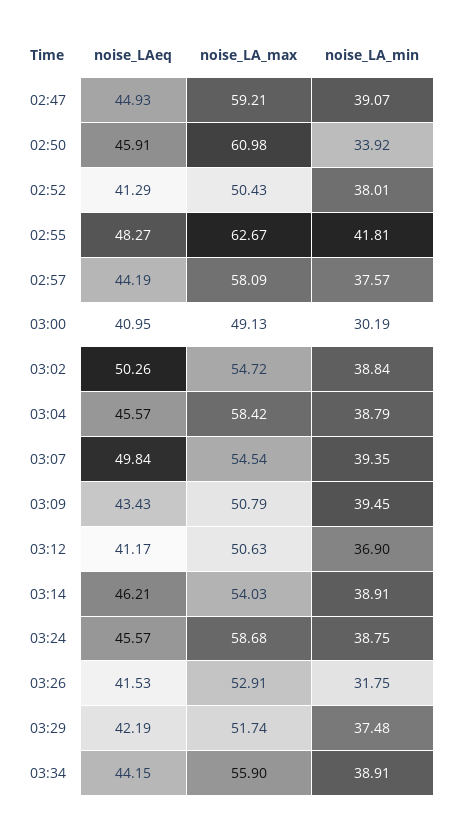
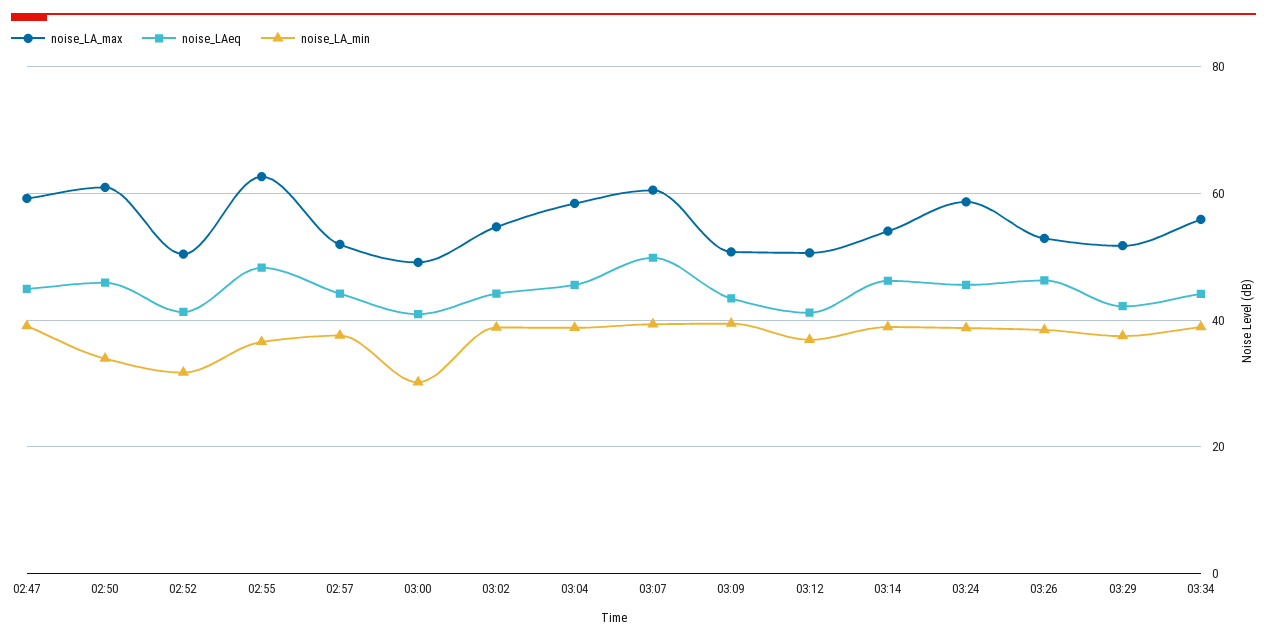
  {
    "noise_LAeq": {
      "02:47": 44.93,
      "02:50": 45.91,
      "02:52": 41.29,
      "02:55": 48.27,
      "02:57": 44.19,
      "03:00": 40.95,
-     "03:02": 50.26,
+     "03:02": 44,
      "03:04": 45.57,
      "03:07": 49.84,
      "03:09": 43.43,
      "03:12": 41.17,
      "03:14": 46.21,
      "03:24": 45.57,
-     "03:26": 41.53,
+     "03:26": 46,
      "03:29": 42.19,
      "03:34": 44.15
    },
    "noise_LA_max": {
      "02:47": 59.21,
      "02:50": 60.98,
      "02:52": 50.43,
      "02:55": 62.67,
-     "02:57": 58.09,
+     "02:57": 52,
      "03:00": 49.13,
      "03:02": 54.72,
      "03:04": 58.42,
-     "03:07": 54.54,
+     "03:07": 60,
      "03:09": 50.79,
      "03:12": 50.63,
      "03:14": 54.03,
      "03:24": 58.68,
      "03:26": 52.91,
      "03:29": 51.74,
      "03:34": 55.9
    },
    "noise_LA_min": {
      "02:47": 39.07,
      "02:50": 33.92,
-     "02:52": 38.01,
+     "02:52": 32,
-     "02:55": 41.81,
+     "02:55": 36,
      "02:57": 37.57,
      "03:00": 30.19,
      "03:02": 38.84,
      "03:04": 38.79,
      "03:07": 39.35,
      "03:09": 39.45,
      "03:12": 36.9,
      "03:14": 38.91,
      "03:24": 38.75,
-     "03:26": 31.75,
+     "03:26": 38,
      "03:29": 37.48,
      "03:34": 38.91
    }
  }

